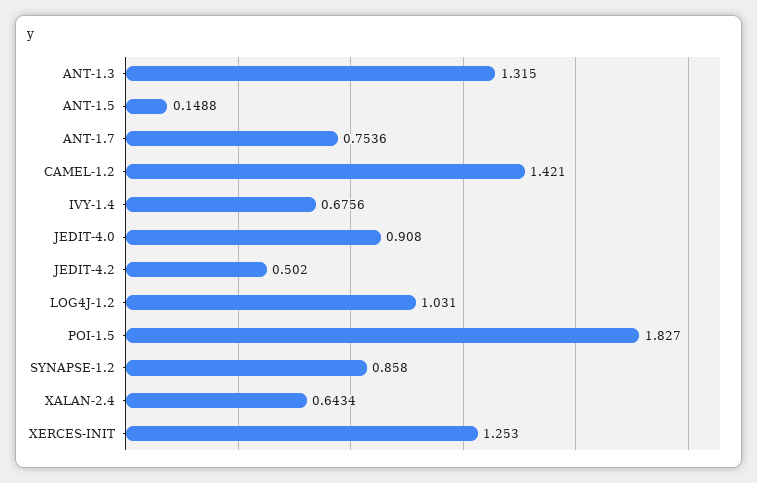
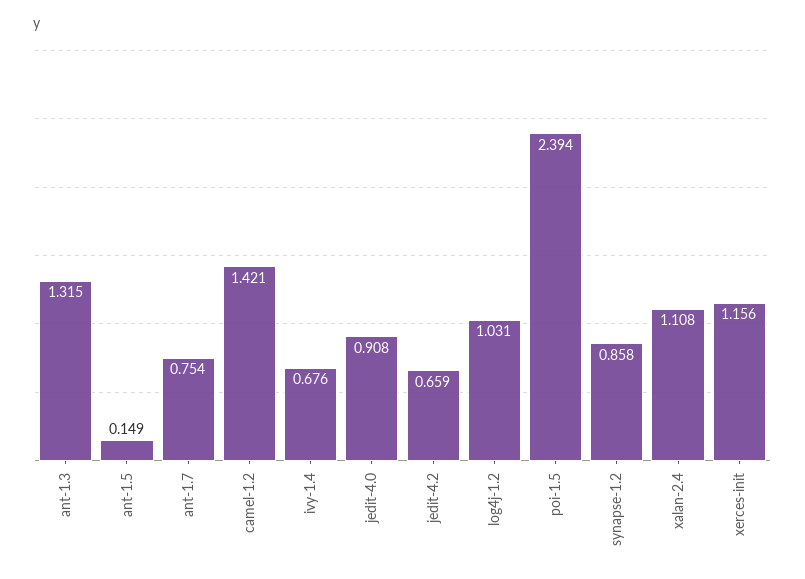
  {
    "ANT-1.3": 1.315,
    "ANT-1.5": 0.1488,
    "ANT-1.7": 0.7536,
    "CAMEL-1.2": 1.421,
    "IVY-1.4": 0.6756,
    "JEDIT-4.0": 0.908,
-   "JEDIT-4.2": 0.502,
+   "JEDIT-4.2": 0.659,
    "LOG4J-1.2": 1.031,
-   "POI-1.5": 1.827,
+   "POI-1.5": 2.394,
    "SYNAPSE-1.2": 0.858,
-   "XALAN-2.4": 0.6434,
+   "XALAN-2.4": 1.108,
-   "XERCES-INIT": 1.253
+   "XERCES-INIT": 1.156
  }

